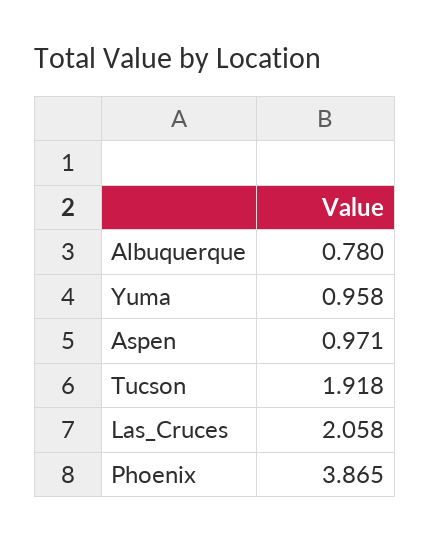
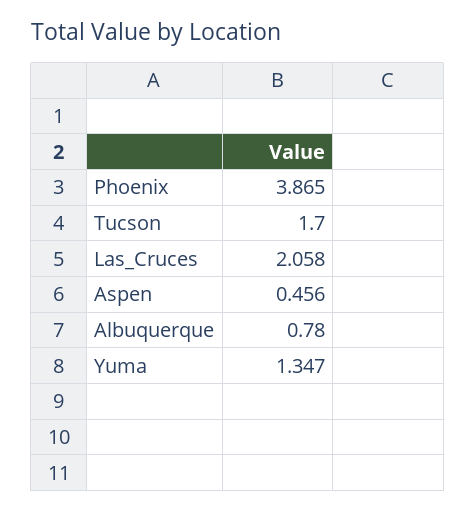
  {
    "Albuquerque": 0.78,
-   "Yuma": 0.958,
+   "Yuma": 1.347,
-   "Aspen": 0.971,
+   "Aspen": 0.456,
-   "Tucson": 1.918,
+   "Tucson": 1.7,
    "Las_Cruces": 2.058,
    "Phoenix": 3.865
  }

